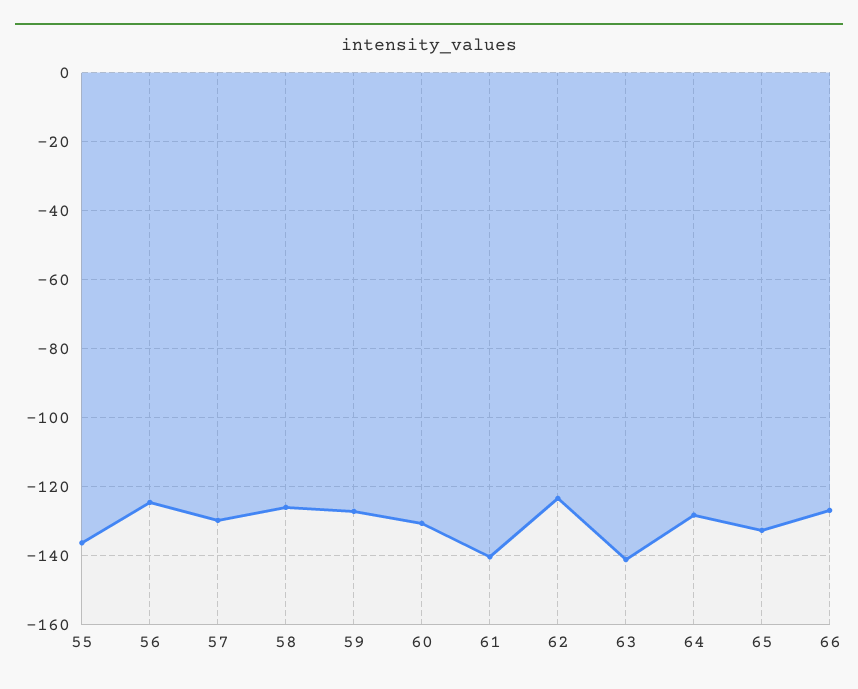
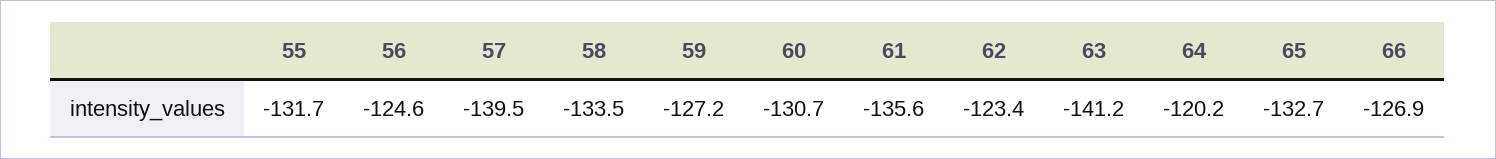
  {
-   "55": -136,
+   "55": -131.7,
    "56": -124.6,
-   "57": -130,
+   "57": -139.5,
-   "58": -126,
+   "58": -133.5,
    "59": -127.2,
    "60": -130.7,
-   "61": -140,
+   "61": -135.6,
    "62": -123.4,
    "63": -141.2,
-   "64": -128,
+   "64": -120.2,
    "65": -132.7,
    "66": -126.9
  }

